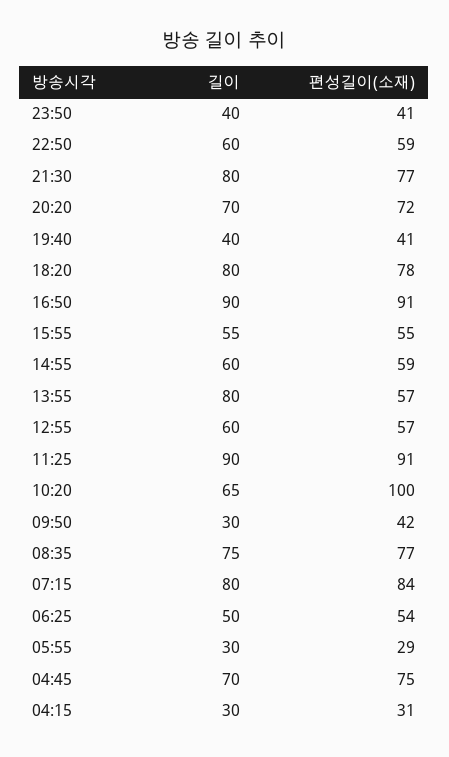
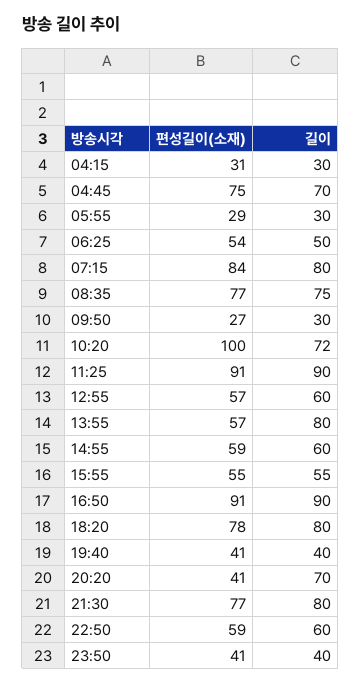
  {
    "길이": {
      "23:50": 40,
      "22:50": 60,
      "21:30": 80,
      "20:20": 70,
      "19:40": 40,
      "18:20": 80,
      "16:50": 90,
      "15:55": 55,
      "14:55": 60,
      "13:55": 80,
      "12:55": 60,
      "11:25": 90,
-     "10:20": 65,
+     "10:20": 72,
      "09:50": 30,
      "08:35": 75,
      "07:15": 80,
      "06:25": 50,
      "05:55": 30,
      "04:45": 70,
      "04:15": 30
    },
    "편성길이(소재)": {
      "23:50": 41,
      "22:50": 59,
      "21:30": 77,
-     "20:20": 72,
+     "20:20": 41,
      "19:40": 41,
      "18:20": 78,
      "16:50": 91,
      "15:55": 55,
      "14:55": 59,
      "13:55": 57,
      "12:55": 57,
      "11:25": 91,
      "10:20": 100,
-     "09:50": 42,
+     "09:50": 27,
      "08:35": 77,
      "07:15": 84,
      "06:25": 54,
      "05:55": 29,
      "04:45": 75,
      "04:15": 31
    }
  }

